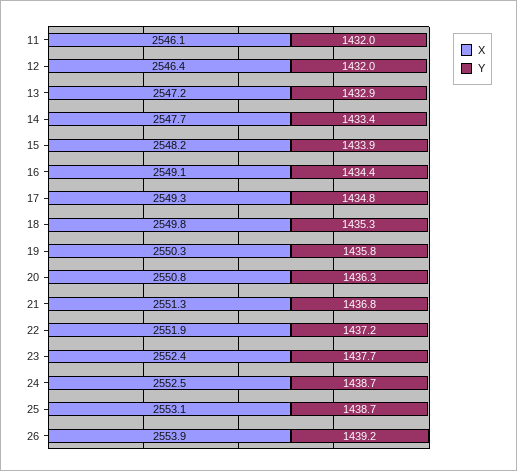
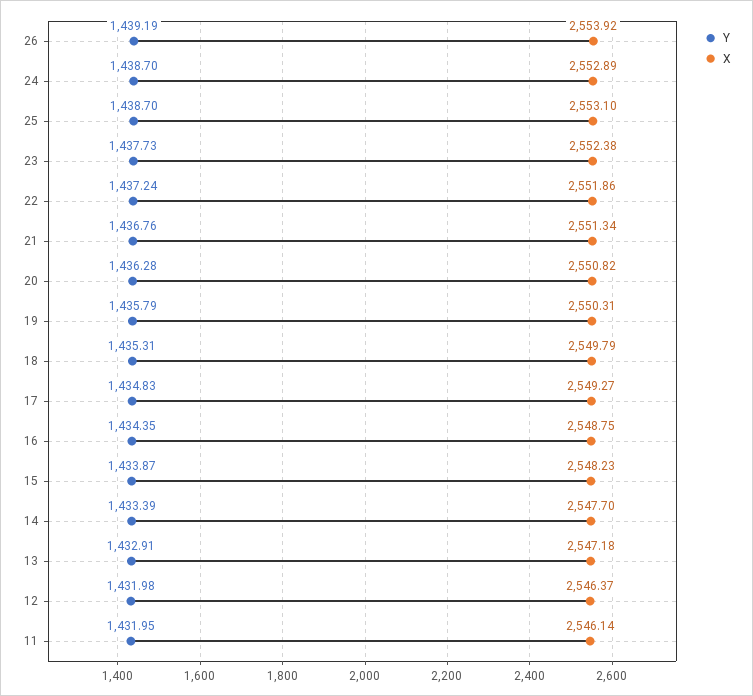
  {
    "X": {
      "11": 2546.14,
      "12": 2546.37,
      "13": 2547.18,
      "14": 2547.7,
      "15": 2548.23,
-     "16": 2549.1,
+     "16": 2548.75,
      "17": 2549.27,
      "18": 2549.79,
      "19": 2550.31,
      "20": 2550.82,
      "21": 2551.34,
      "22": 2551.86,
      "23": 2552.38,
-     "24": 2552.5,
+     "24": 2552.89,
      "25": 2553.1,
      "26": 2553.92
    },
    "Y": {
      "11": 1431.95,
      "12": 1431.98,
      "13": 1432.91,
      "14": 1433.39,
      "15": 1433.87,
      "16": 1434.35,
      "17": 1434.83,
      "18": 1435.31,
      "19": 1435.79,
      "20": 1436.28,
      "21": 1436.76,
      "22": 1437.24,
      "23": 1437.73,
      "24": 1438.7,
      "25": 1438.7,
      "26": 1439.19
    }
  }

